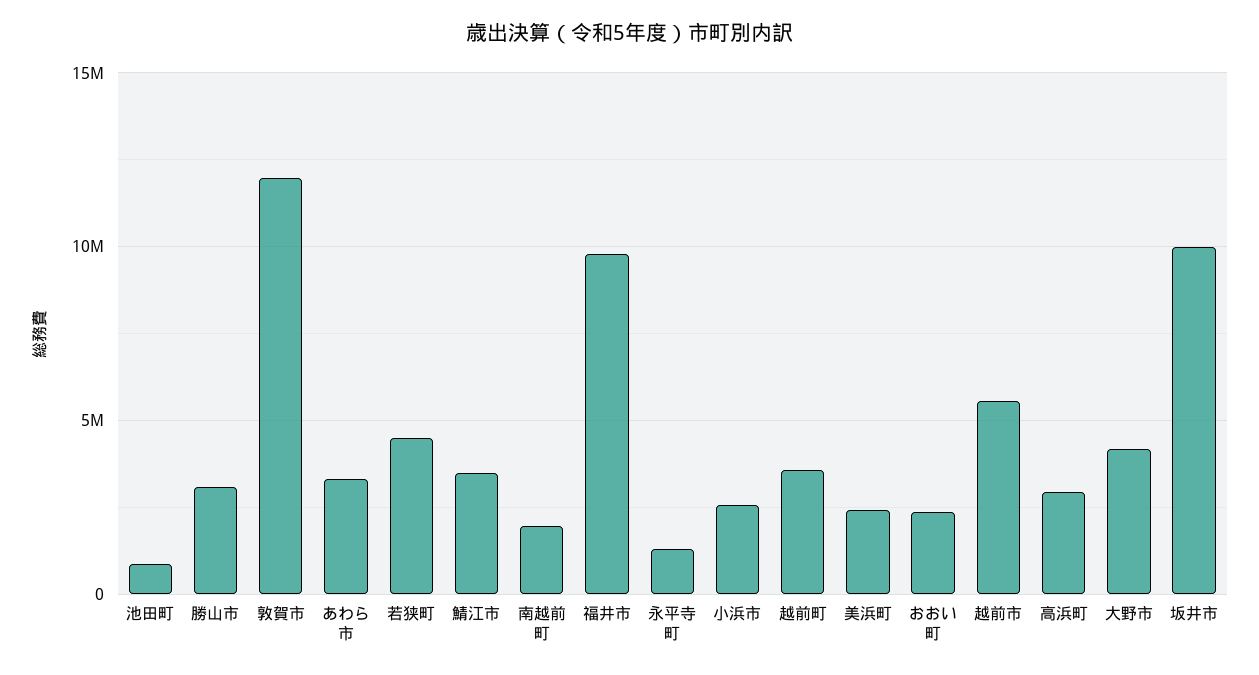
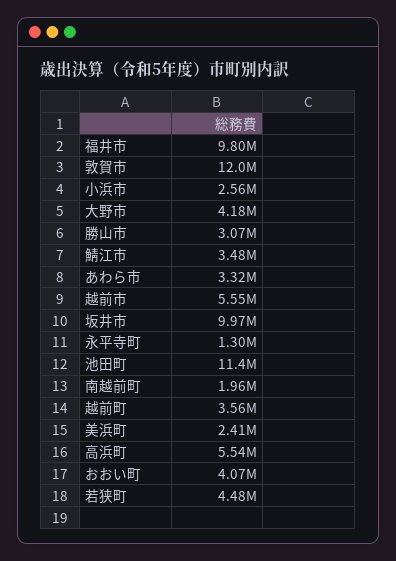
  {
-   "池田町": 1000000,
+   "池田町": 11400000,
    "勝山市": 3070000,
    "敦賀市": 12000000,
    "あわら市": 3320000,
    "若狭町": 4480000,
    "鯖江市": 3480000,
    "南越前町": 1960000,
    "福井市": 9800000,
    "永平寺町": 1300000,
    "小浜市": 2560000,
    "越前町": 3560000,
    "美浜町": 2410000,
-   "おおい町": 2500000,
+   "おおい町": 4070000,
    "越前市": 5550000,
-   "高浜町": 3000000,
+   "高浜町": 5540000,
    "大野市": 4180000,
    "坂井市": 9970000
  }

